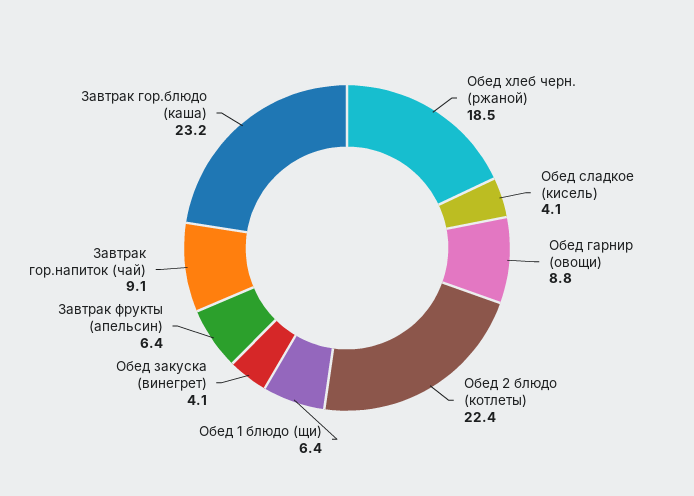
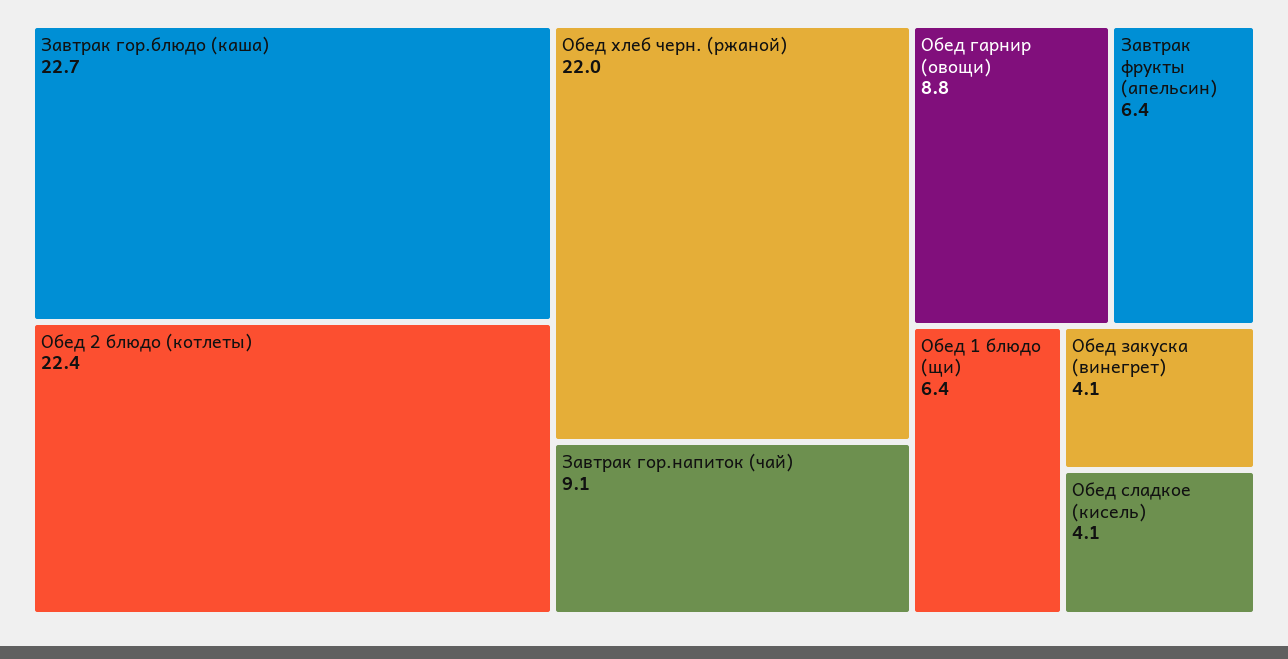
  {
-   "Обед хлеб черн. (ржаной)": 18.5,
+   "Обед хлеб черн. (ржаной)": 22,
    "Обед сладкое (кисель)": 4.1,
    "Обед гарнир (овощи)": 8.8,
    "Обед 2 блюдо (котлеты)": 22.4,
    "Обед 1 блюдо (щи)": 6.4,
    "Обед закуска (винегрет)": 4.1,
    "Завтрак фрукты (апельсин)": 6.4,
    "Завтрак гор.напиток (чай)": 9.1,
-   "Завтрак гор.блюдо (каша)": 23.2
+   "Завтрак гор.блюдо (каша)": 22.7
  }

